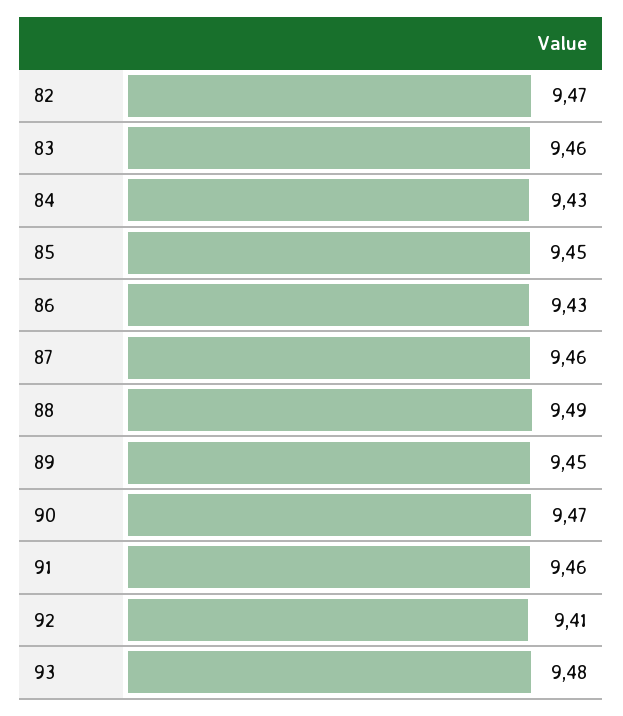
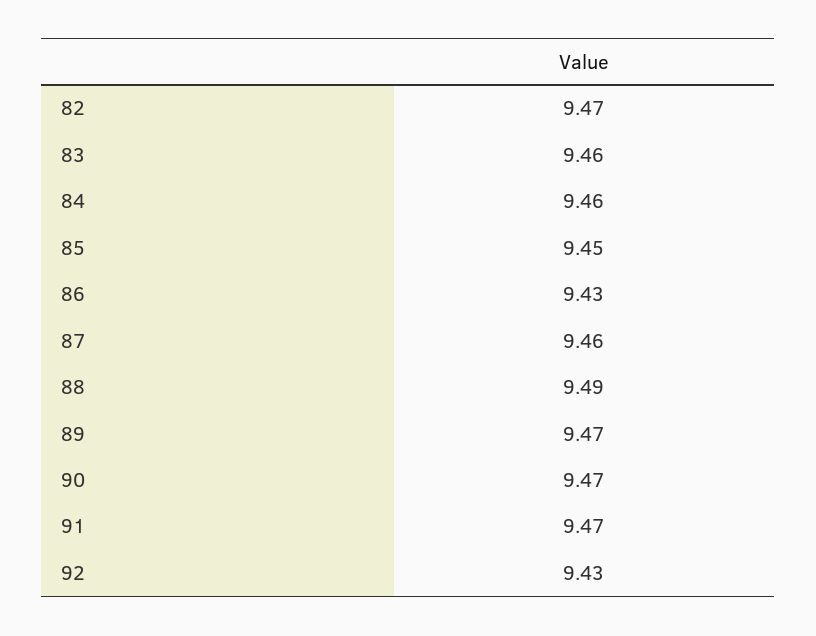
  {
    "82": 9.47,
    "83": 9.46,
-   "84": 9.43,
+   "84": 9.46,
    "85": 9.45,
    "86": 9.43,
    "87": 9.46,
    "88": 9.49,
-   "89": 9.45,
+   "89": 9.47,
    "90": 9.47,
-   "91": 9.46,
+   "91": 9.47,
-   "92": 9.41,
+   "92": 9.43
-   "93": 9.48
  }

